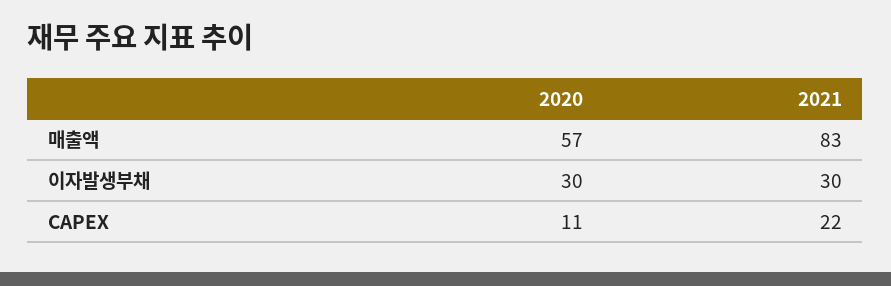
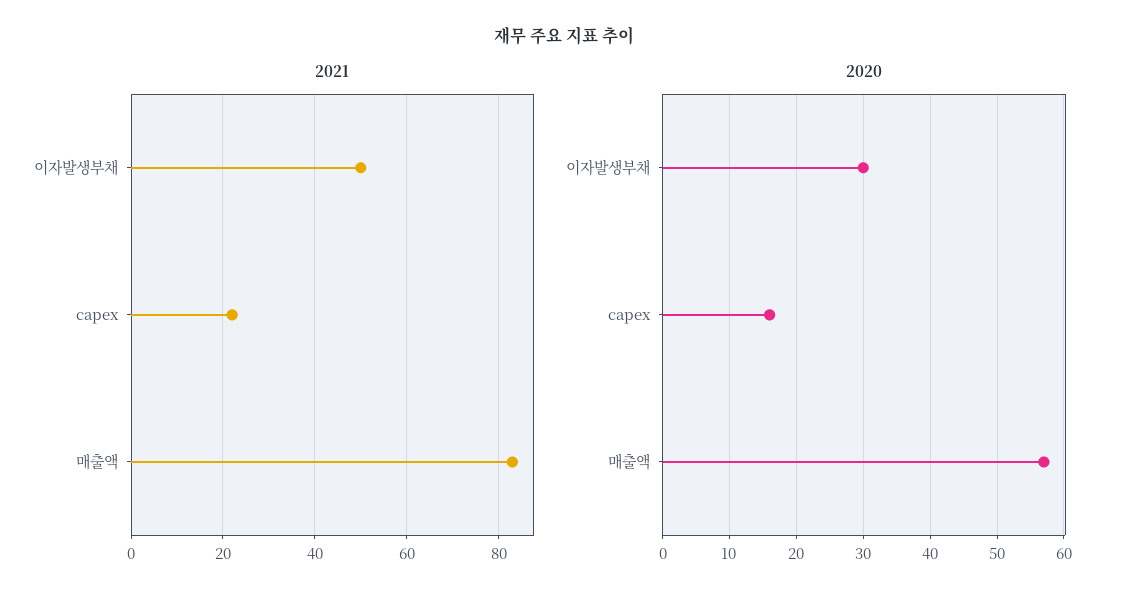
  {
    "2020": {
      "매출액": 57,
      "이자발생부채": 30,
-     "CAPEX": 11
+     "CAPEX": 16
    },
    "2021": {
      "매출액": 83,
-     "이자발생부채": 30,
+     "이자발생부채": 50,
      "CAPEX": 22
    }
  }

